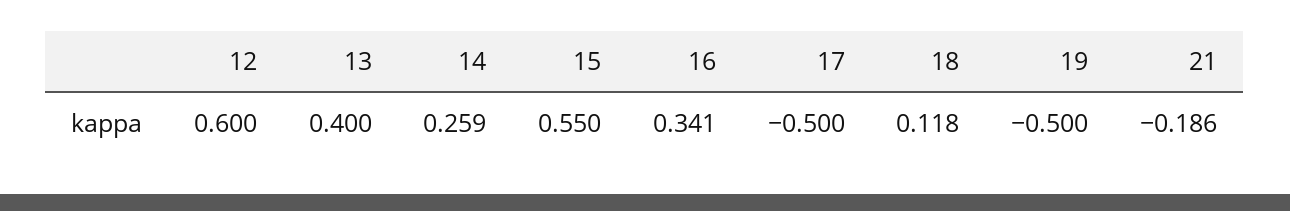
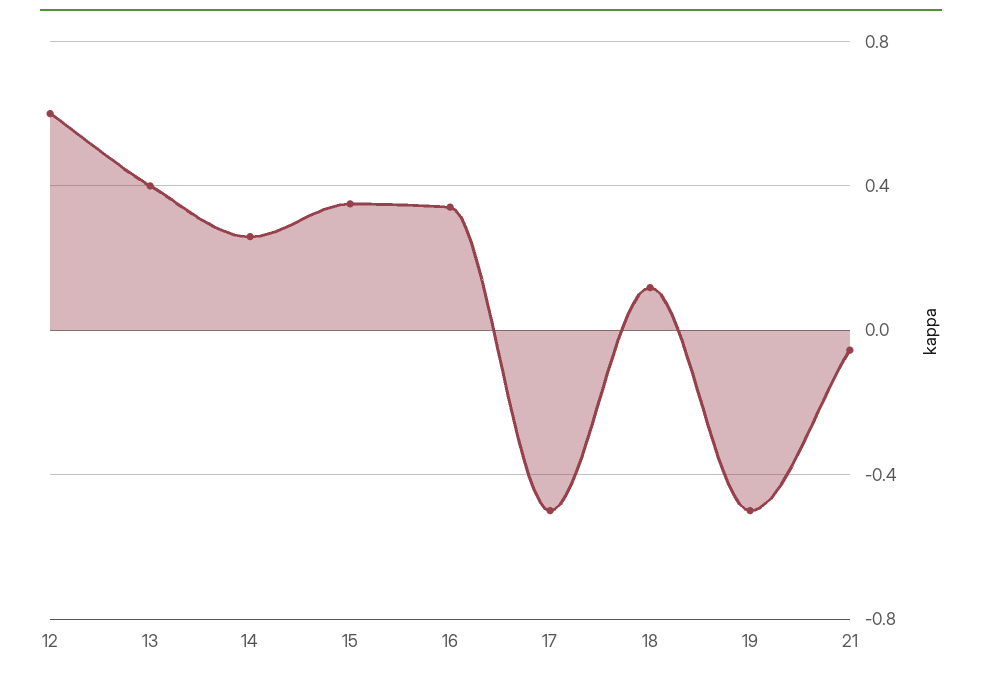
  {
    "12": 0.6,
    "13": 0.4,
    "14": 0.259,
-   "15": 0.55,
+   "15": 0.35,
    "16": 0.341,
    "17": -0.5,
    "18": 0.118,
    "19": -0.5,
-   "21": -0.186
+   "21": -0.05
  }

